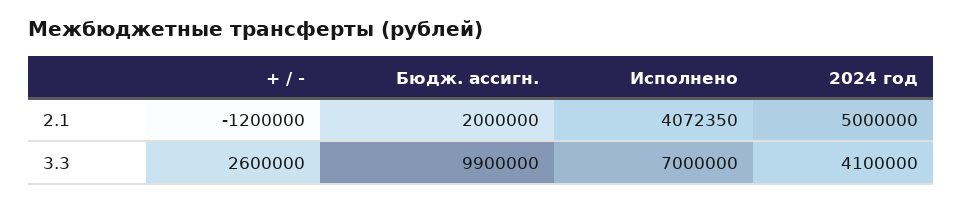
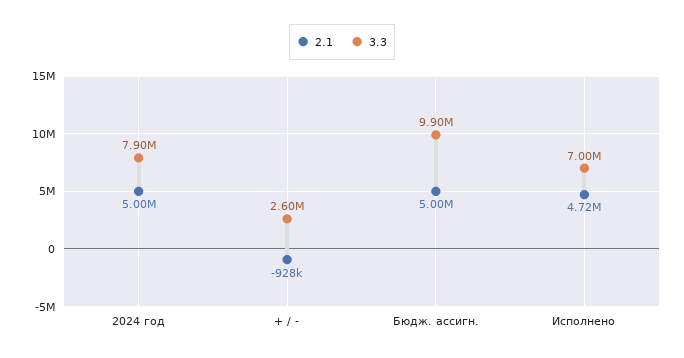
  {
    "2.1": {
-     "+ / -": -1200000,
+     "+ / -": -928000,
-     "Бюдж. ассигн.": 2000000,
+     "Бюдж. ассигн.": 5000000,
-     "Исполнено": 4072350,
+     "Исполнено": 4720000,
      "2024 год": 5000000
    },
    "3.3": {
      "+ / -": 2600000,
      "Бюдж. ассигн.": 9900000,
      "Исполнено": 7000000,
-     "2024 год": 4100000
+     "2024 год": 7900000
    }
  }

